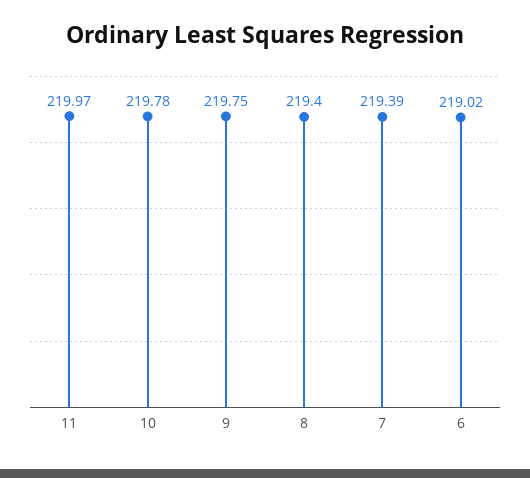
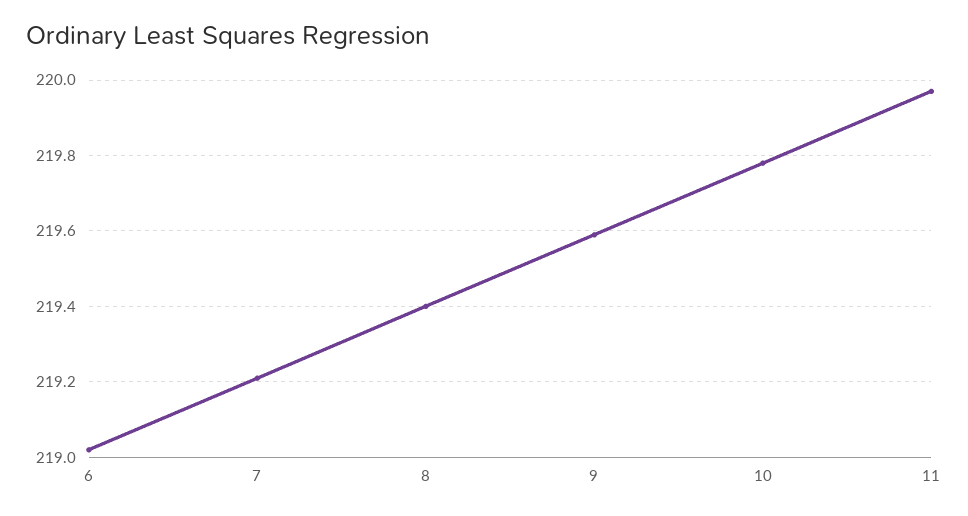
  {
    "11": 219.97,
    "10": 219.78,
-   "9": 219.75,
+   "9": 219.6,
    "8": 219.4,
-   "7": 219.39,
+   "7": 219.2,
    "6": 219.02
  }

